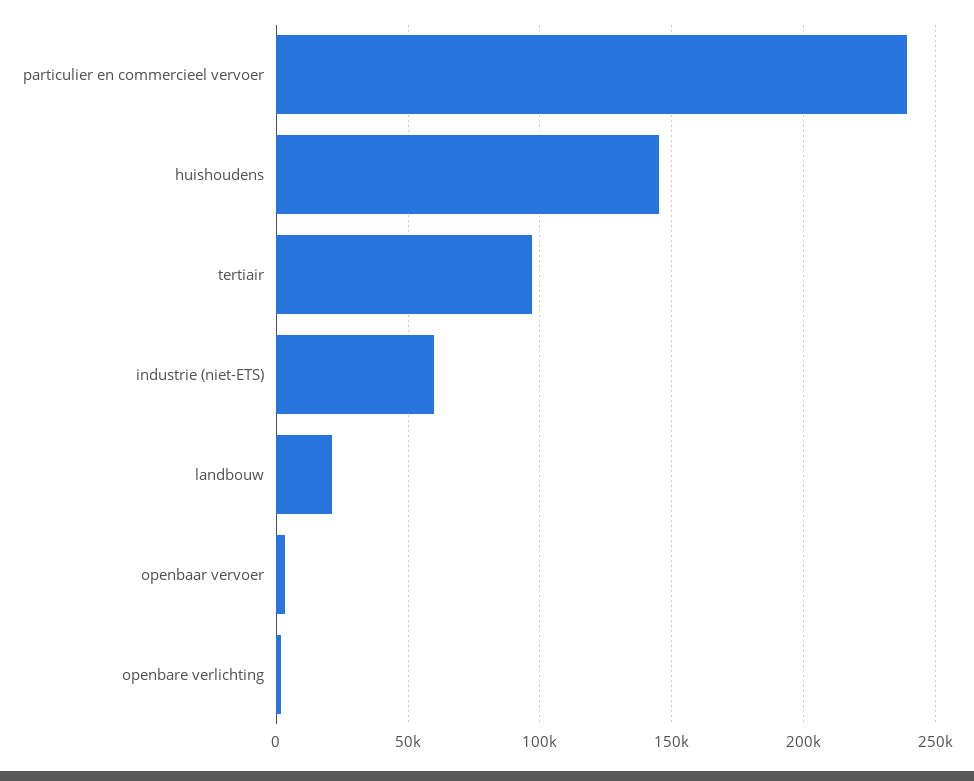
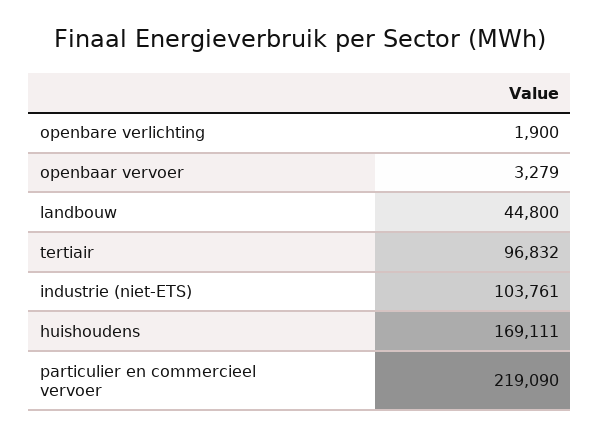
  {
-   "particulier en commercieel vervoer": 240000,
+   "particulier en commercieel vervoer": 219090,
-   "huishoudens": 145000,
+   "huishoudens": 169111,
    "tertiair": 96832,
-   "industrie (niet-ETS)": 60000,
+   "industrie (niet-ETS)": 103761,
-   "landbouw": 20000,
+   "landbouw": 44800,
    "openbaar vervoer": 3279,
    "openbare verlichting": 1900
  }

